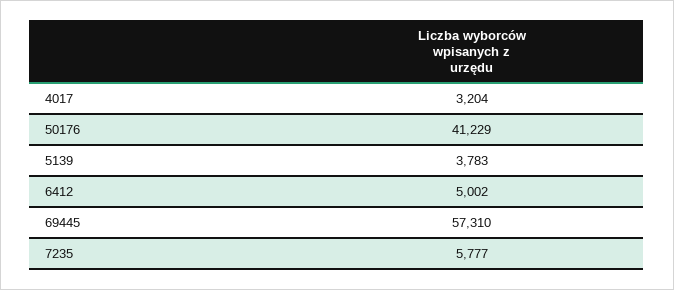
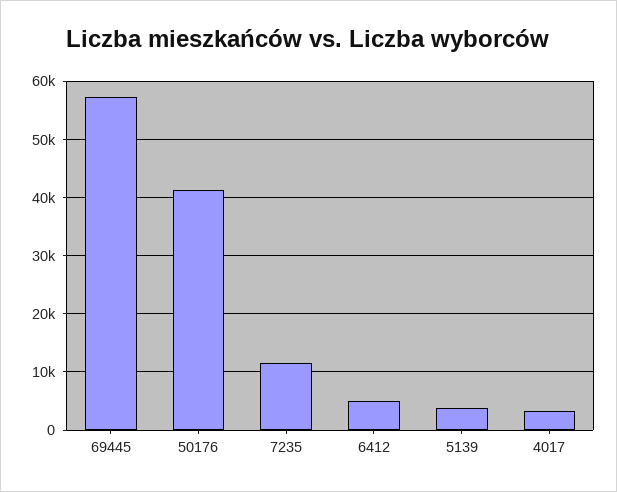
  {
    "4017": 3204,
    "50176": 41229,
    "5139": 3783,
    "6412": 5002,
    "69445": 57310,
-   "7235": 5777
+   "7235": 12000
  }

